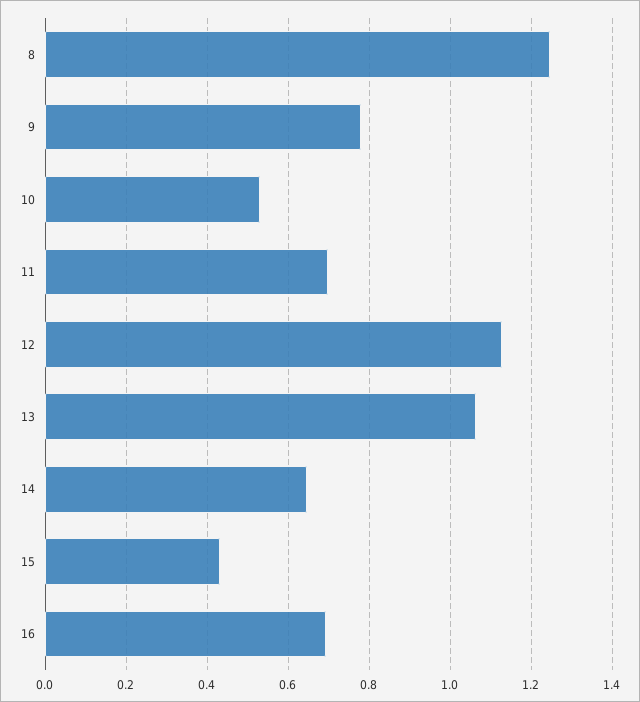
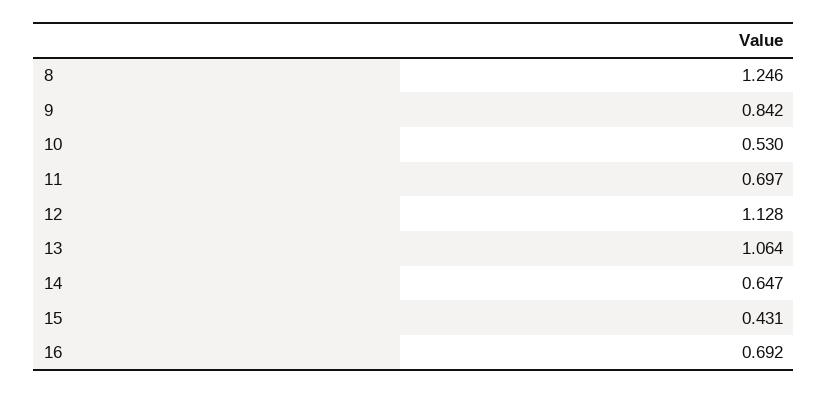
  {
    "8": 1.246,
-   "9": 0.78,
+   "9": 0.842,
    "10": 0.53,
    "11": 0.697,
    "12": 1.128,
    "13": 1.064,
    "14": 0.647,
    "15": 0.431,
    "16": 0.692
  }

